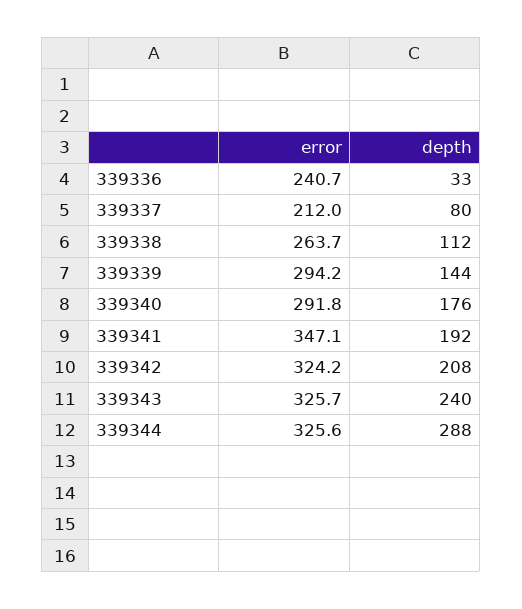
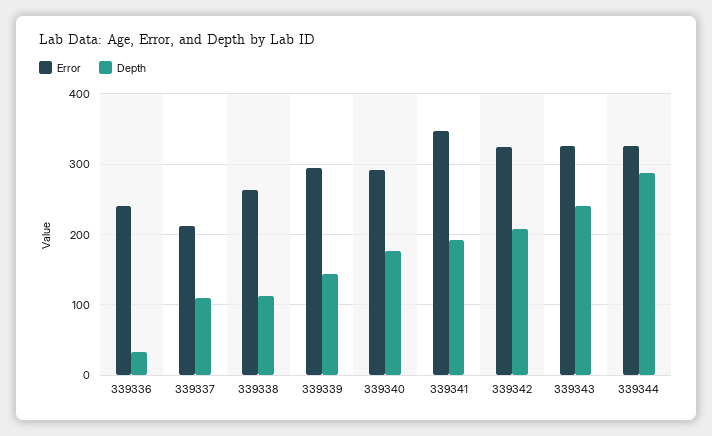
  {
    "error": {
      "339336": 240.7,
      "339337": 212,
      "339338": 263.7,
      "339339": 294.2,
      "339340": 291.8,
      "339341": 347.1,
      "339342": 324.2,
      "339343": 325.7,
      "339344": 325.6
    },
    "depth": {
      "339336": 33,
-     "339337": 80,
+     "339337": 110,
      "339338": 112,
      "339339": 144,
      "339340": 176,
      "339341": 192,
      "339342": 208,
      "339343": 240,
      "339344": 288
    }
  }

